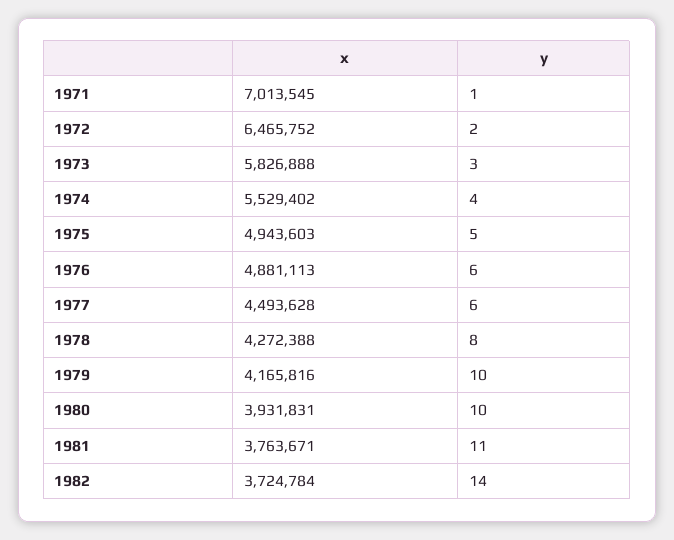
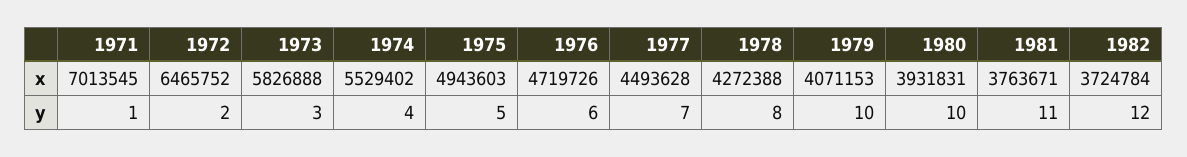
  {
    "x": {
      "1971": 7013545,
      "1972": 6465752,
      "1973": 5826888,
      "1974": 5529402,
      "1975": 4943603,
-     "1976": 4881113,
+     "1976": 4719726,
      "1977": 4493628,
      "1978": 4272388,
-     "1979": 4165816,
+     "1979": 4071153,
      "1980": 3931831,
      "1981": 3763671,
      "1982": 3724784
    },
    "y": {
      "1971": 1,
      "1972": 2,
      "1973": 3,
      "1974": 4,
      "1975": 5,
      "1976": 6,
-     "1977": 6,
+     "1977": 7,
      "1978": 8,
      "1979": 10,
      "1980": 10,
      "1981": 11,
-     "1982": 14
+     "1982": 12
    }
  }

